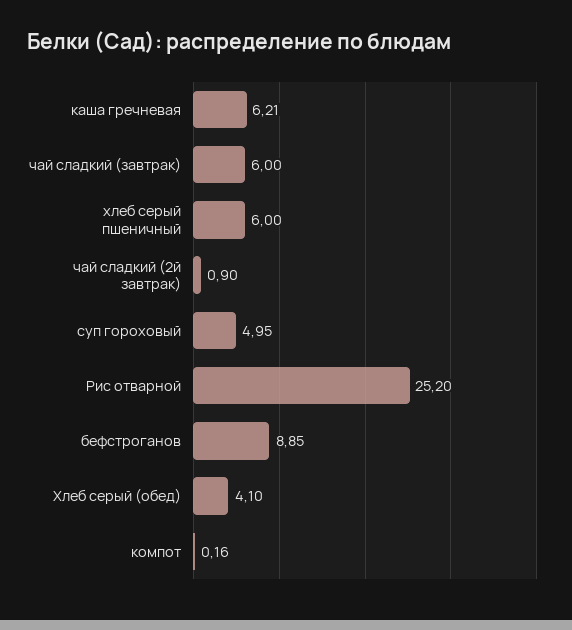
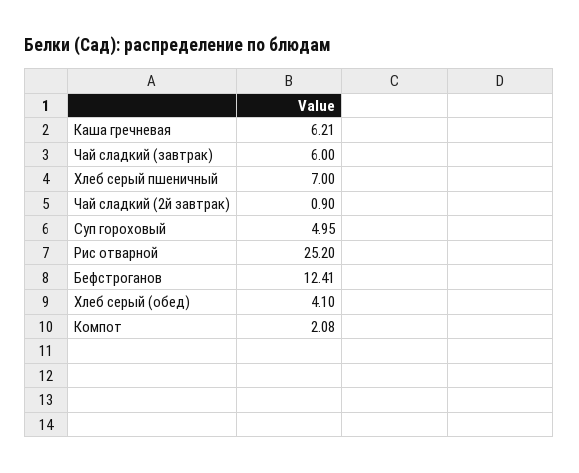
  {
    "каша гречневая": 6.21,
    "чай сладкий (завтрак)": 6,
-   "хлеб серый пшеничный": 6,
+   "хлеб серый пшеничный": 7,
    "чай сладкий (2й завтрак)": 0.9,
    "суп гороховый": 4.95,
    "Рис отварной": 25.2,
-   "бефстроганов": 8.85,
+   "бефстроганов": 12.41,
    "Хлеб серый (обед)": 4.1,
-   "компот": 0.16
+   "компот": 2.08
  }

